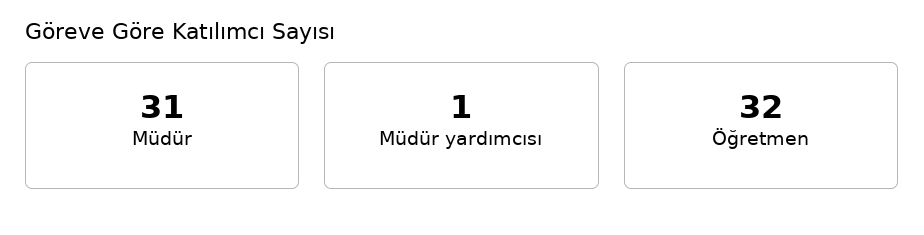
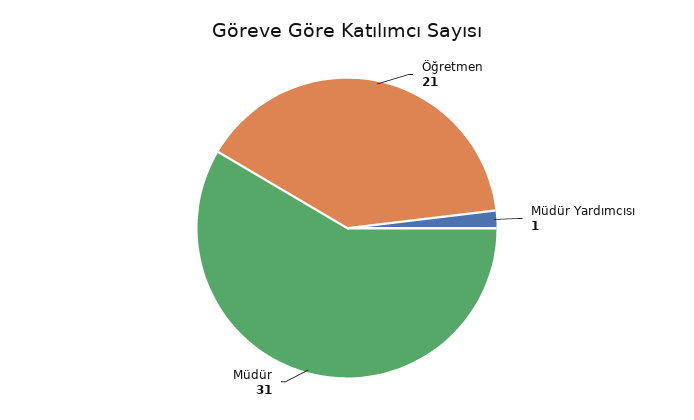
  {
    "Müdür": 31,
    "Müdür yardımcısı": 1,
-   "Öğretmen": 32
+   "Öğretmen": 21
  }

